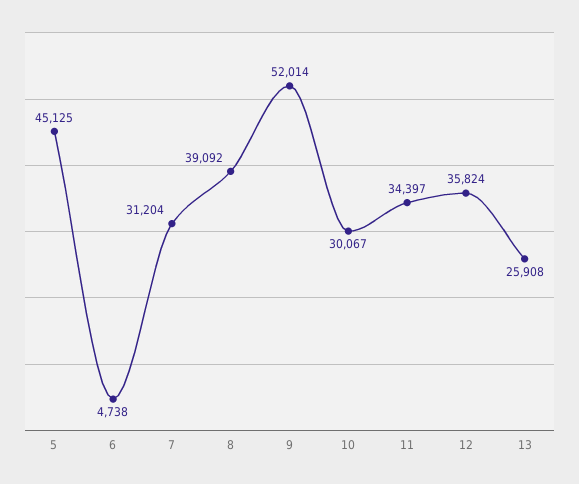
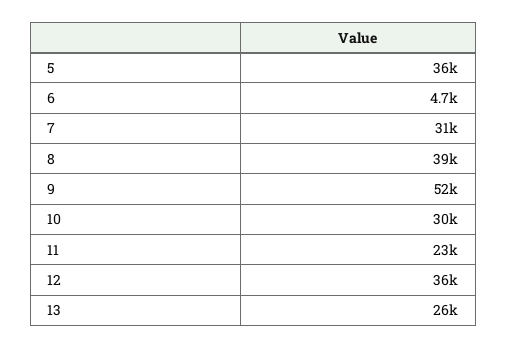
  {
-   "5": 45125,
+   "5": 36000,
    "6": 4738,
    "7": 31204,
    "8": 39092,
    "9": 52014,
    "10": 30067,
-   "11": 34397,
+   "11": 23000,
    "12": 35824,
    "13": 25908
  }

